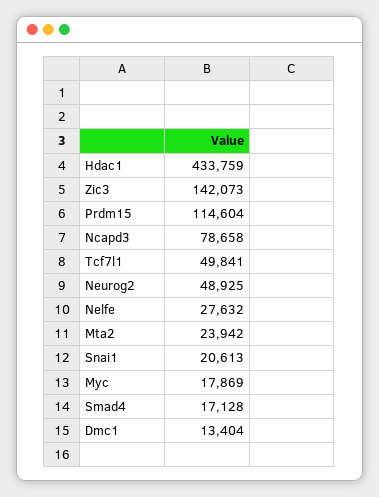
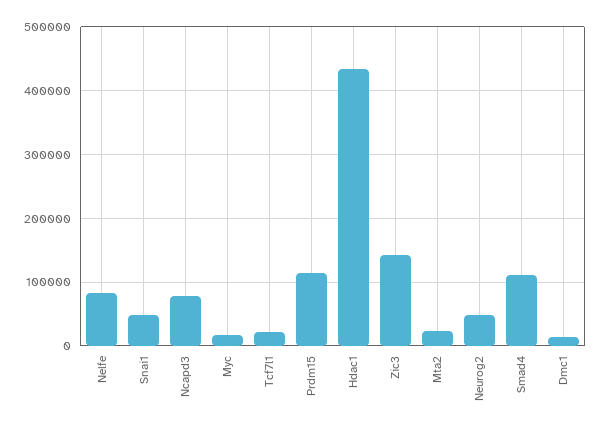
  {
    "Hdac1": 433759,
    "Zic3": 142073,
    "Prdm15": 114604,
    "Ncapd3": 78658,
-   "Tcf7l1": 49841,
+   "Tcf7l1": 20000,
    "Neurog2": 48925,
-   "Nelfe": 27632,
+   "Nelfe": 80000,
    "Mta2": 23942,
-   "Snai1": 20613,
+   "Snai1": 50000,
    "Myc": 17869,
-   "Smad4": 17128,
+   "Smad4": 110000,
    "Dmc1": 13404
  }

